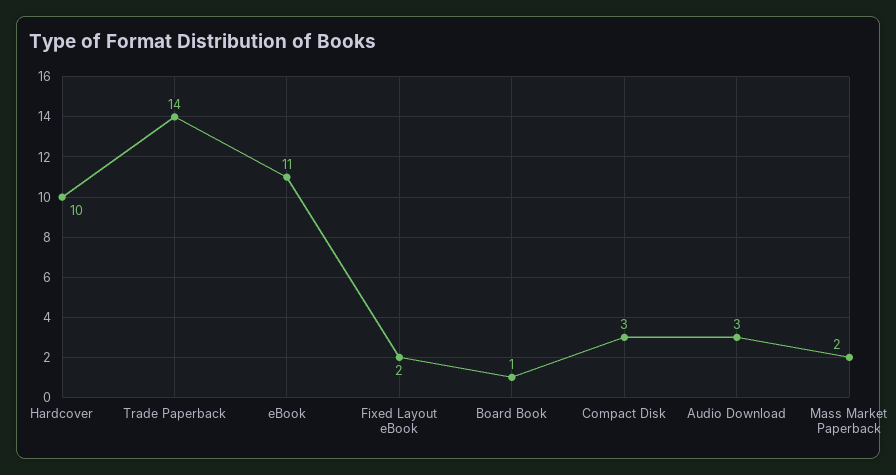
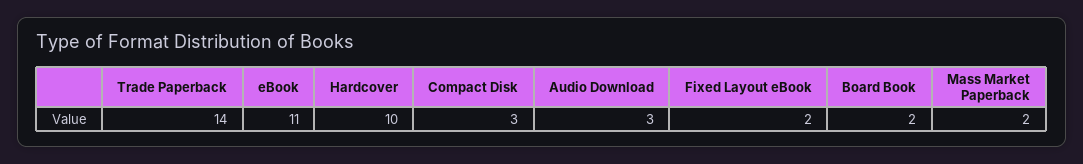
  {
    "Hardcover": 10,
    "Trade Paperback": 14,
    "eBook": 11,
    "Fixed Layout eBook": 2,
-   "Board Book": 1,
+   "Board Book": 2,
    "Compact Disk": 3,
    "Audio Download": 3,
    "Mass Market Paperback": 2
  }

